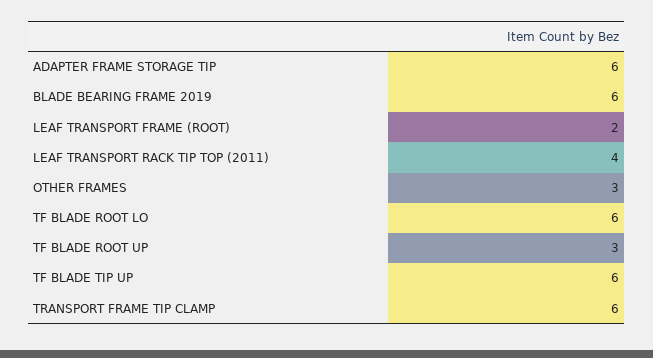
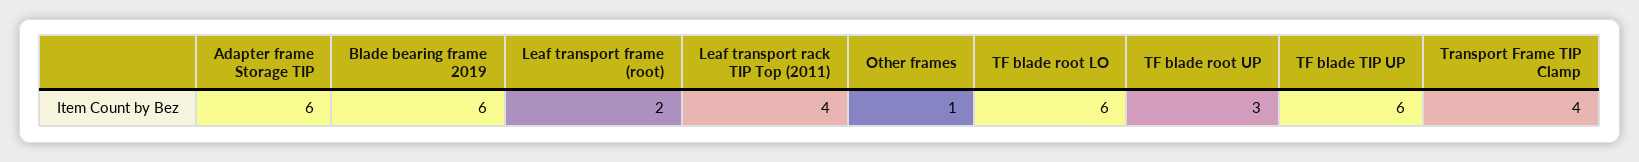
  {
    "ADAPTER FRAME STORAGE TIP": 6,
    "BLADE BEARING FRAME 2019": 6,
    "LEAF TRANSPORT FRAME (ROOT)": 2,
    "LEAF TRANSPORT RACK TIP TOP (2011)": 4,
-   "OTHER FRAMES": 3,
+   "OTHER FRAMES": 1,
    "TF BLADE ROOT LO": 6,
    "TF BLADE ROOT UP": 3,
    "TF BLADE TIP UP": 6,
-   "TRANSPORT FRAME TIP CLAMP": 6
+   "TRANSPORT FRAME TIP CLAMP": 4
  }

